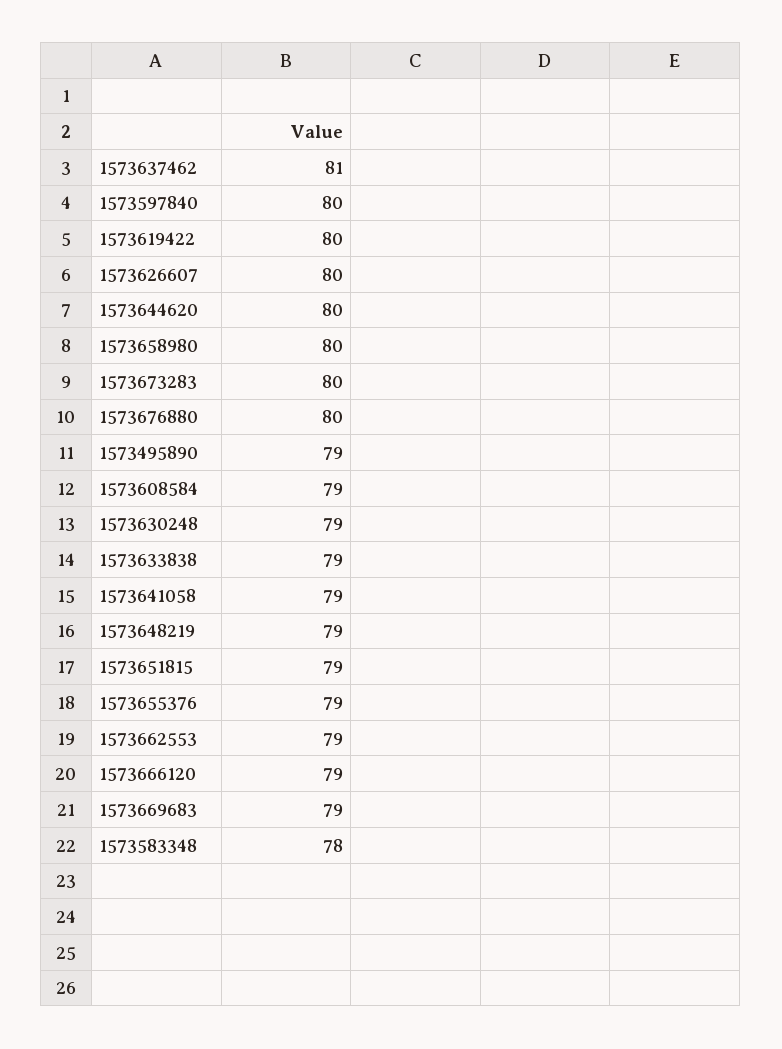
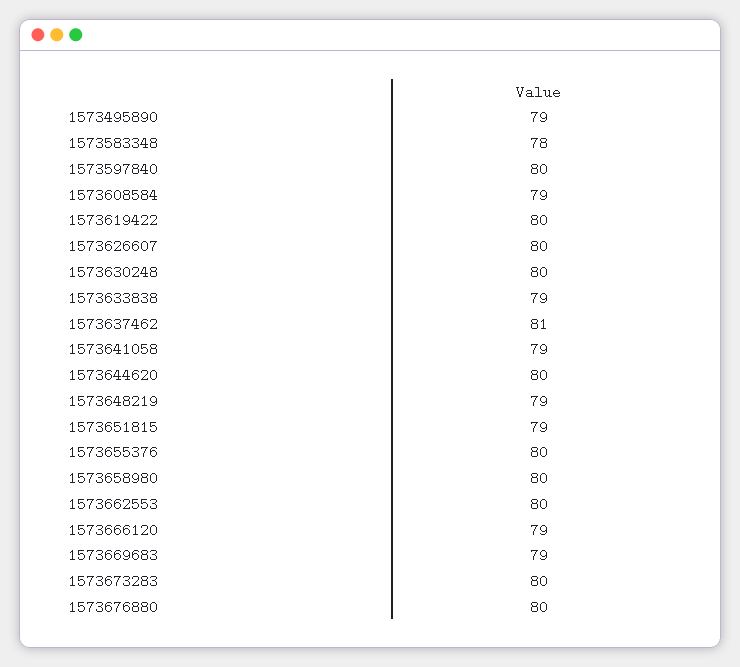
  {
    "1573637462": 81,
    "1573597840": 80,
    "1573619422": 80,
    "1573626607": 80,
    "1573644620": 80,
    "1573658980": 80,
    "1573673283": 80,
    "1573676880": 80,
    "1573495890": 79,
    "1573608584": 79,
-   "1573630248": 79,
+   "1573630248": 80,
    "1573633838": 79,
    "1573641058": 79,
    "1573648219": 79,
    "1573651815": 79,
-   "1573655376": 79,
+   "1573655376": 80,
-   "1573662553": 79,
+   "1573662553": 80,
    "1573666120": 79,
    "1573669683": 79,
    "1573583348": 78
  }

